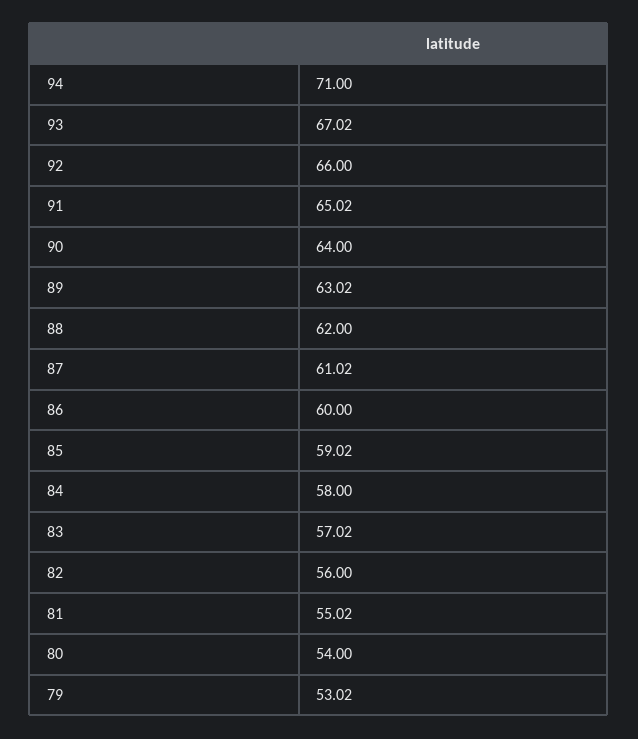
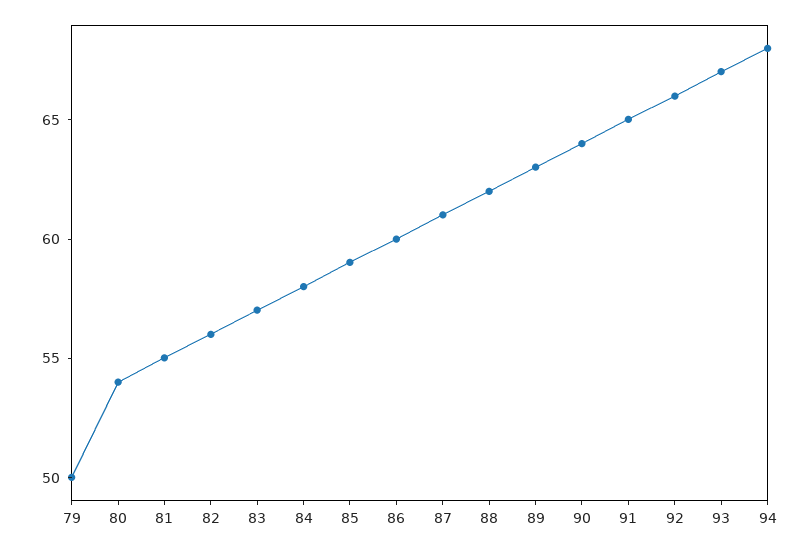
  {
-   "94": 71,
+   "94": 68,
    "93": 67.02,
    "92": 66,
    "91": 65.02,
    "90": 64,
    "89": 63.02,
    "88": 62,
    "87": 61.02,
    "86": 60,
    "85": 59.02,
    "84": 58,
    "83": 57.02,
    "82": 56,
    "81": 55.02,
    "80": 54,
-   "79": 53.02
+   "79": 50
  }

